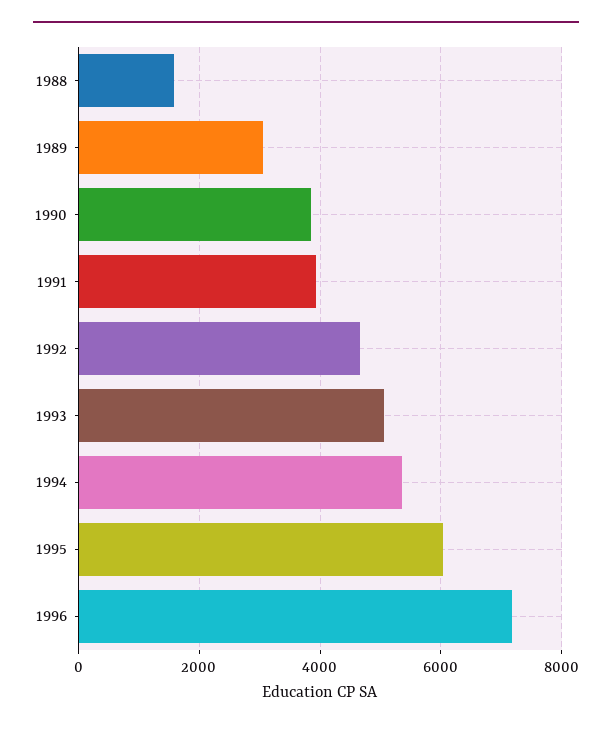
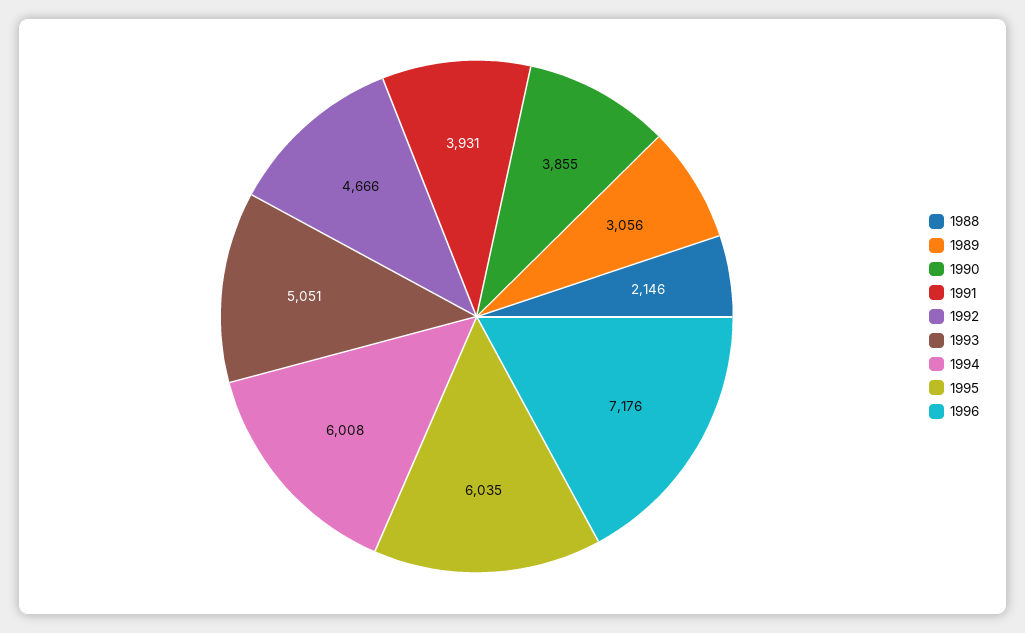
  {
-   "1988": 1600,
+   "1988": 2146,
    "1989": 3056,
    "1990": 3855,
    "1991": 3931,
    "1992": 4666,
    "1993": 5051,
-   "1994": 5400,
+   "1994": 6008,
    "1995": 6035,
    "1996": 7176
  }

